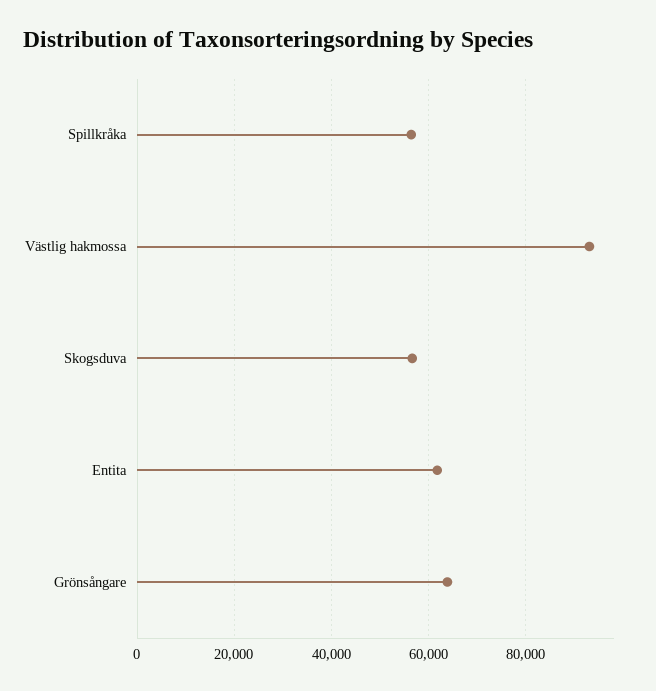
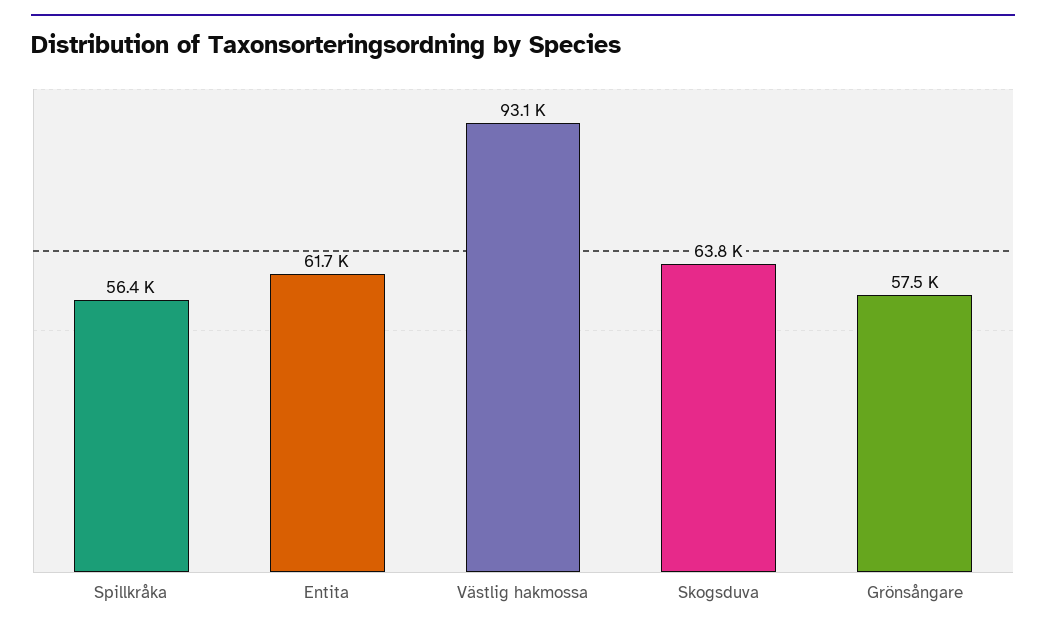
  {
    "Spillkråka": 56400,
    "Västlig hakmossa": 93100,
-   "Skogsduva": 56000,
+   "Skogsduva": 63800,
    "Entita": 61700,
-   "Grönsångare": 64000
+   "Grönsångare": 57500
  }

